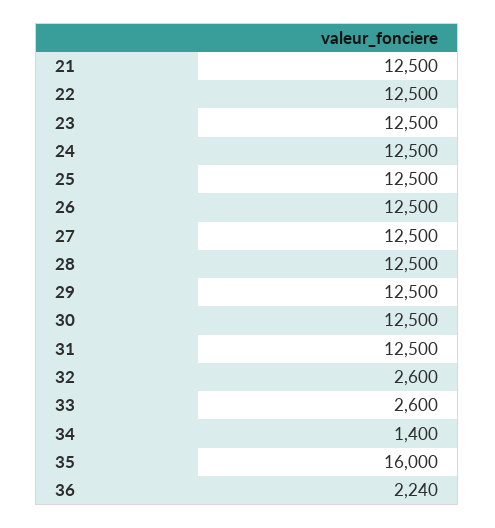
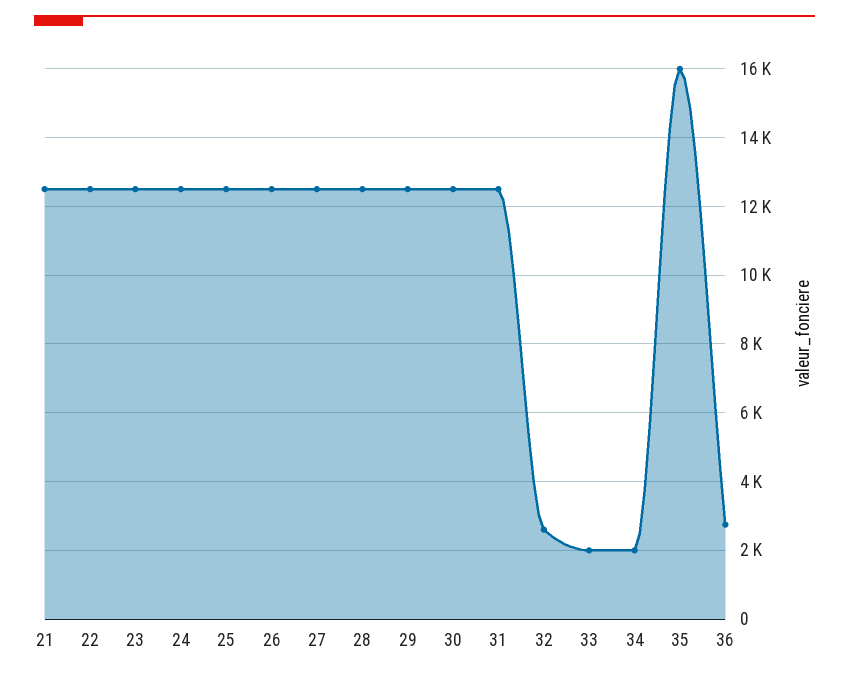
  {
    "21": 12500,
    "22": 12500,
    "23": 12500,
    "24": 12500,
    "25": 12500,
    "26": 12500,
    "27": 12500,
    "28": 12500,
    "29": 12500,
    "30": 12500,
    "31": 12500,
    "32": 2600,
-   "33": 2600,
+   "33": 2000,
-   "34": 1400,
+   "34": 2000,
    "35": 16000,
-   "36": 2240
+   "36": 2800
  }

